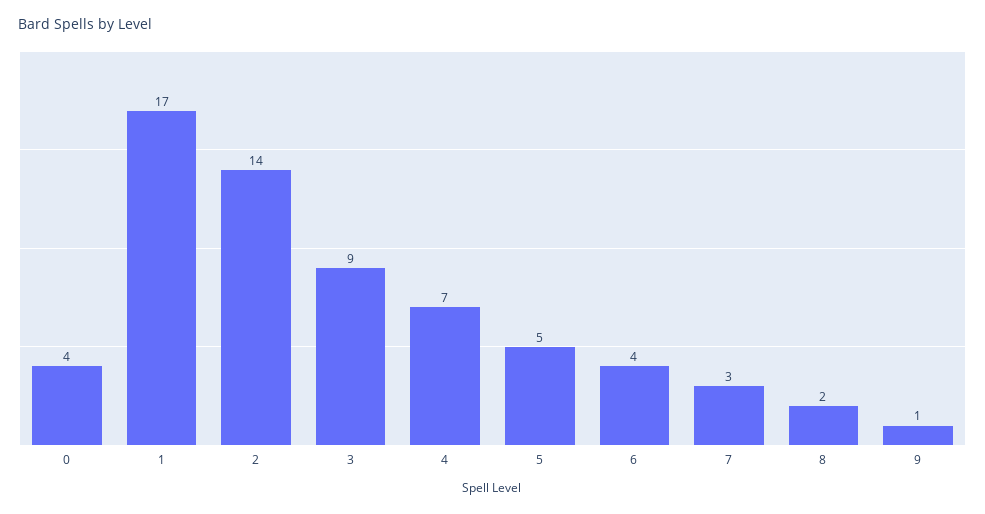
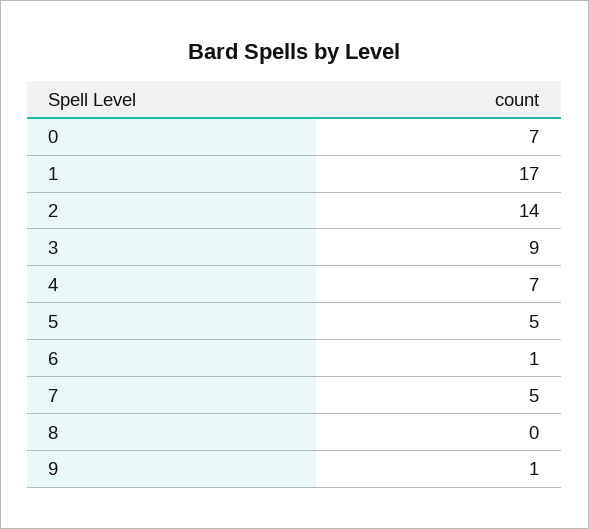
  {
-   "0": 4,
+   "0": 7,
    "1": 17,
    "2": 14,
    "3": 9,
    "4": 7,
    "5": 5,
-   "6": 4,
+   "6": 1,
-   "7": 3,
+   "7": 5,
-   "8": 2,
+   "8": 0,
    "9": 1
  }

